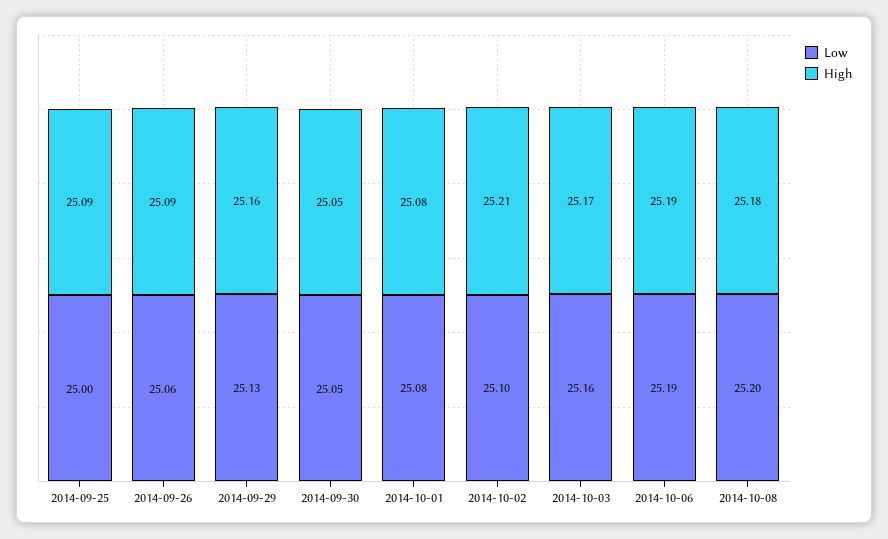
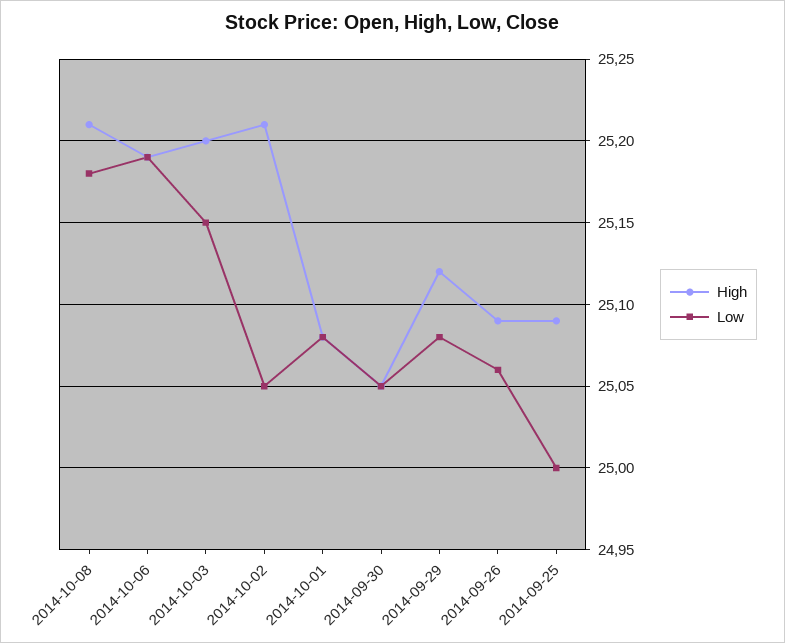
  {
    "Low": {
      "2014-09-25": 25,
      "2014-09-26": 25.06,
-     "2014-09-29": 25.13,
+     "2014-09-29": 25.08,
      "2014-09-30": 25.05,
      "2014-10-01": 25.08,
-     "2014-10-02": 25.1,
+     "2014-10-02": 25.05,
-     "2014-10-03": 25.16,
+     "2014-10-03": 25.15,
      "2014-10-06": 25.19,
-     "2014-10-08": 25.2
+     "2014-10-08": 25.18
    },
    "High": {
      "2014-09-25": 25.09,
      "2014-09-26": 25.09,
-     "2014-09-29": 25.16,
+     "2014-09-29": 25.12,
      "2014-09-30": 25.05,
      "2014-10-01": 25.08,
      "2014-10-02": 25.21,
-     "2014-10-03": 25.17,
+     "2014-10-03": 25.2,
      "2014-10-06": 25.19,
-     "2014-10-08": 25.18
+     "2014-10-08": 25.21
    }
  }

